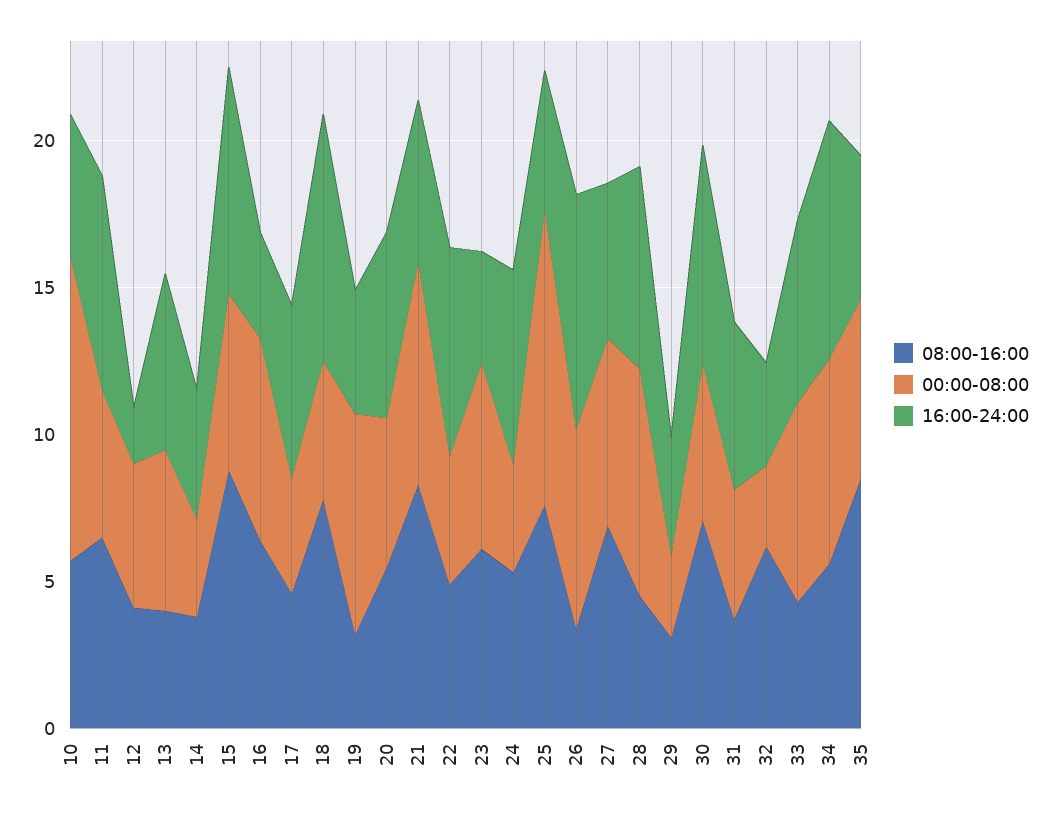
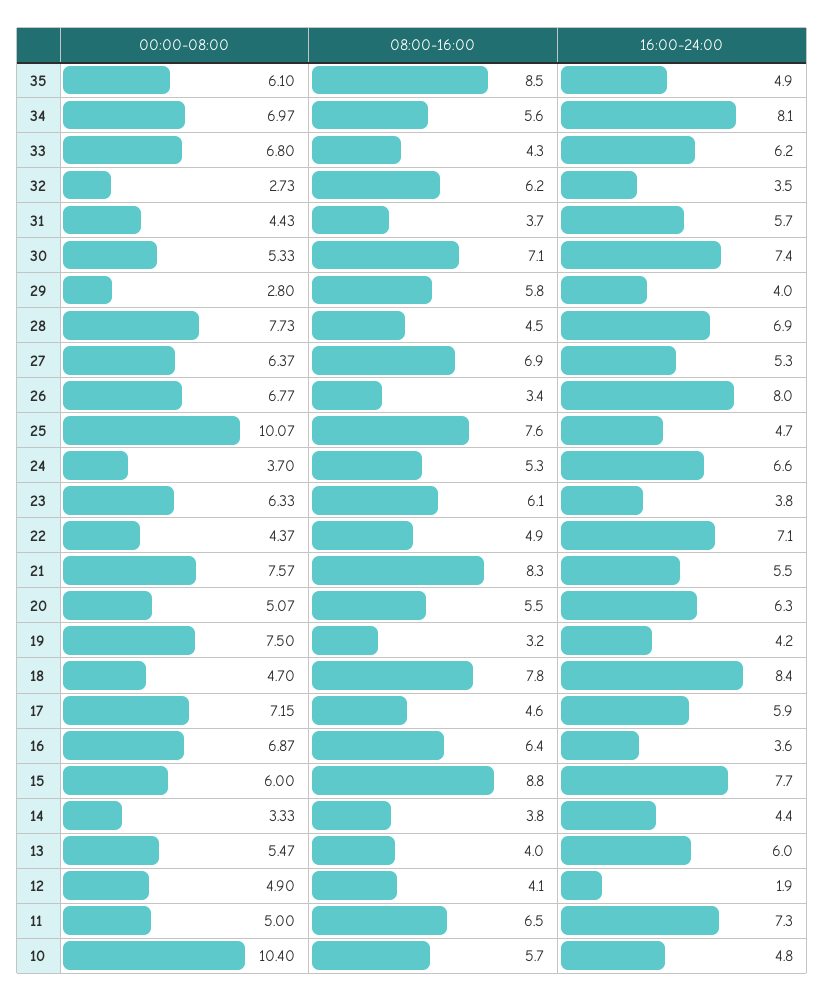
  {
    "08:00-16:00": {
      "10": 5.7,
      "11": 6.5,
      "12": 4.1,
      "13": 4,
      "14": 3.8,
      "15": 8.8,
      "16": 6.4,
      "17": 4.6,
      "18": 7.8,
      "19": 3.2,
      "20": 5.5,
      "21": 8.3,
      "22": 4.9,
      "23": 6.1,
      "24": 5.3,
      "25": 7.6,
      "26": 3.4,
      "27": 6.9,
      "28": 4.5,
-     "29": 3,
+     "29": 5.8,
      "30": 7.1,
      "31": 3.7,
      "32": 6.2,
      "33": 4.3,
      "34": 5.6,
      "35": 8.5
    },
    "00:00-08:00": {
      "10": 10.4,
      "11": 5,
      "12": 4.9,
      "13": 5.47,
      "14": 3.33,
      "15": 6,
      "16": 6.87,
-     "17": 4,
+     "17": 7.15,
      "18": 4.7,
      "19": 7.5,
      "20": 5.07,
      "21": 7.57,
      "22": 4.37,
      "23": 6.33,
      "24": 3.7,
      "25": 10.07,
      "26": 6.77,
      "27": 6.37,
      "28": 7.73,
      "29": 2.8,
      "30": 5.33,
      "31": 4.43,
      "32": 2.73,
      "33": 6.8,
      "34": 6.97,
      "35": 6.1
    },
    "16:00-24:00": {
      "10": 4.8,
      "11": 7.3,
      "12": 1.9,
      "13": 6,
      "14": 4.4,
      "15": 7.7,
      "16": 3.6,
      "17": 5.9,
      "18": 8.4,
      "19": 4.2,
      "20": 6.3,
      "21": 5.5,
      "22": 7.1,
      "23": 3.8,
      "24": 6.6,
      "25": 4.7,
      "26": 8,
      "27": 5.3,
      "28": 6.9,
      "29": 4,
      "30": 7.4,
      "31": 5.7,
      "32": 3.5,
      "33": 6.2,
      "34": 8.1,
      "35": 4.9
    }
  }

